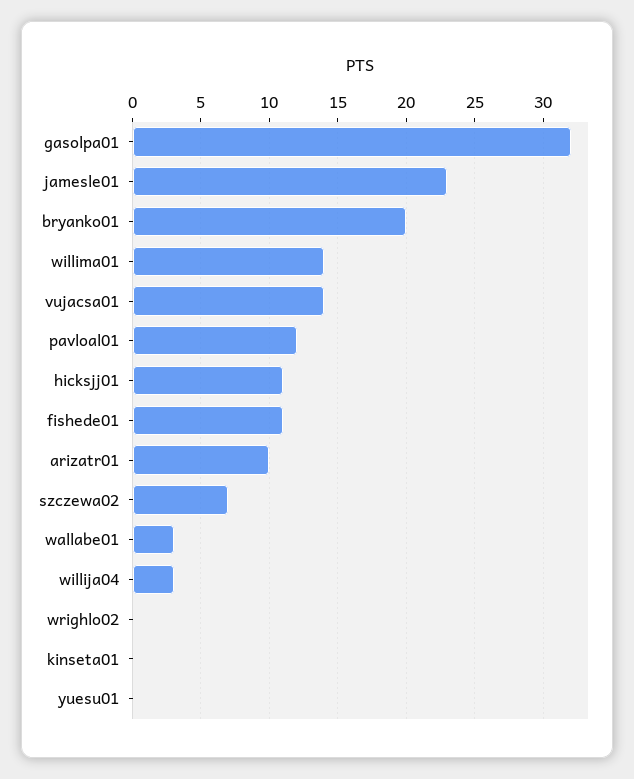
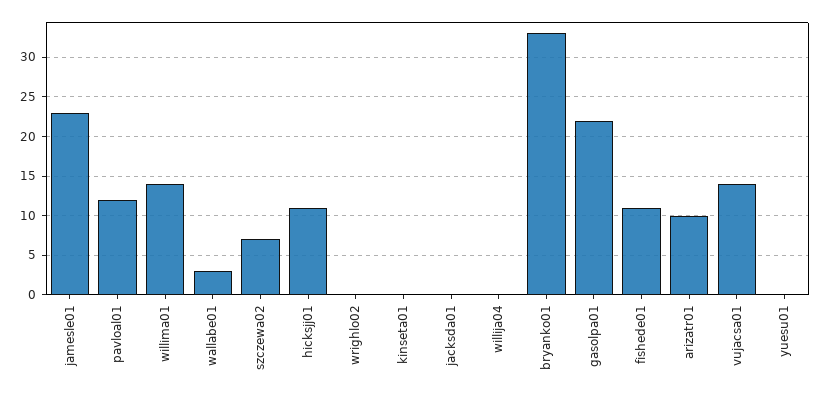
  {
-   "gasolpa01": 32,
+   "gasolpa01": 22,
    "jamesle01": 23,
-   "bryanko01": 20,
+   "bryanko01": 33,
    "willima01": 14,
    "vujacsa01": 14,
    "pavloal01": 12,
    "hicksjj01": 11,
    "fishede01": 11,
    "arizatr01": 10,
    "szczewa02": 7,
    "wallabe01": 3,
-   "willija04": 3,
+   "willija04": 0,
    "wrighlo02": 0,
    "kinseta01": 0,
-   "yuesu01": 0
+   "yuesu01": 0,
+   "jacksda01": 0
  }

